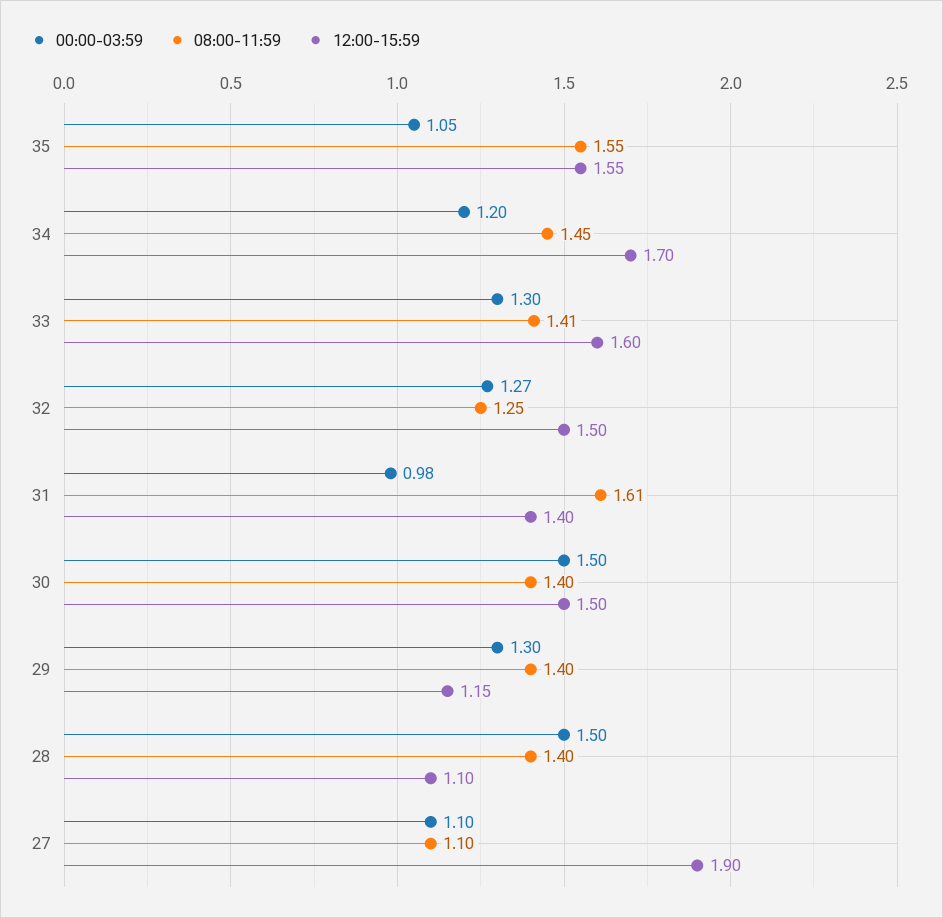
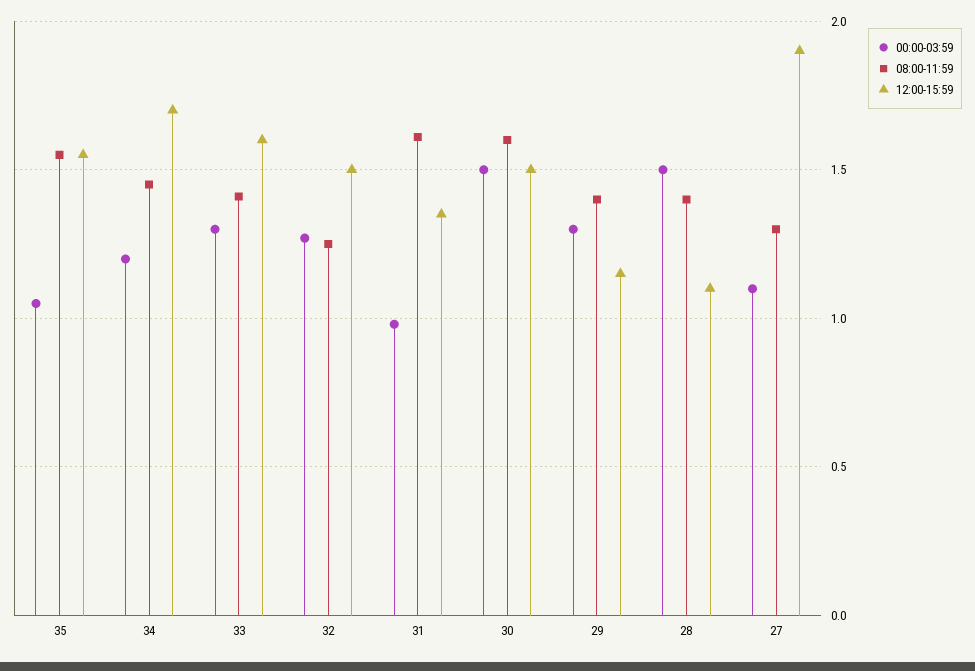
  {
    "00:00-03:59": {
      "35": 1.05,
      "34": 1.2,
      "33": 1.3,
      "32": 1.27,
      "31": 0.98,
      "30": 1.5,
      "29": 1.3,
      "28": 1.5,
      "27": 1.1
    },
    "08:00-11:59": {
      "35": 1.55,
      "34": 1.45,
      "33": 1.41,
      "32": 1.25,
      "31": 1.61,
-     "30": 1.4,
+     "30": 1.6,
      "29": 1.4,
      "28": 1.4,
-     "27": 1.1
+     "27": 1.3
    },
    "12:00-15:59": {
      "35": 1.55,
      "34": 1.7,
      "33": 1.6,
      "32": 1.5,
-     "31": 1.4,
+     "31": 1.35,
      "30": 1.5,
      "29": 1.15,
      "28": 1.1,
      "27": 1.9
    }
  }

